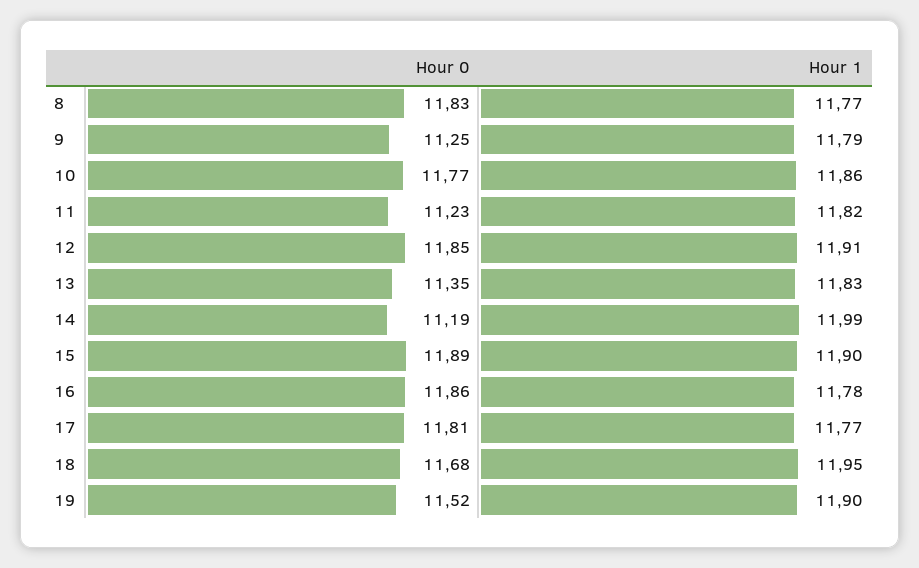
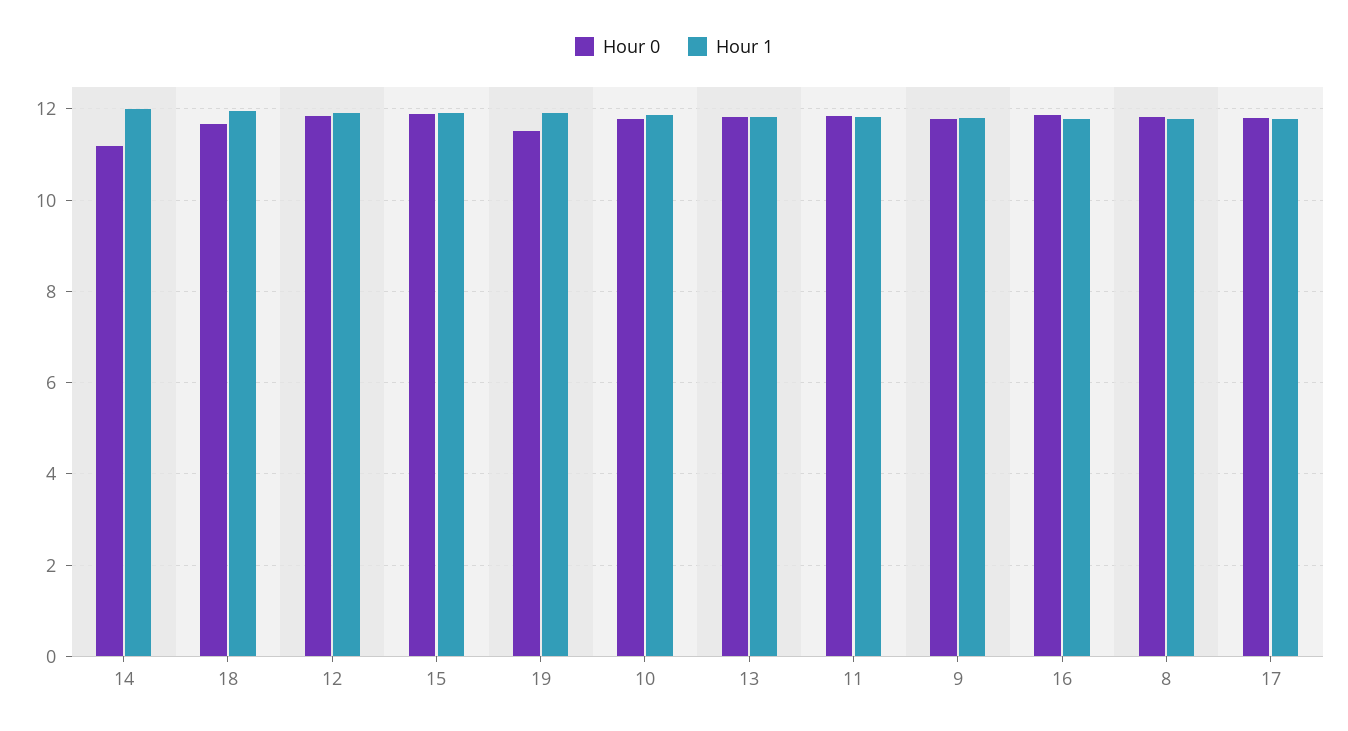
  {
    "Hour 0": {
      "8": 11.83,
-     "9": 11.25,
+     "9": 11.8,
      "10": 11.77,
-     "11": 11.23,
+     "11": 11.8,
      "12": 11.85,
-     "13": 11.35,
+     "13": 11.8,
      "14": 11.19,
      "15": 11.89,
      "16": 11.86,
      "17": 11.81,
      "18": 11.68,
      "19": 11.52
    },
    "Hour 1": {
      "8": 11.77,
      "9": 11.79,
      "10": 11.86,
      "11": 11.82,
      "12": 11.91,
      "13": 11.83,
      "14": 11.99,
      "15": 11.9,
      "16": 11.78,
      "17": 11.77,
      "18": 11.95,
      "19": 11.9
    }
  }

